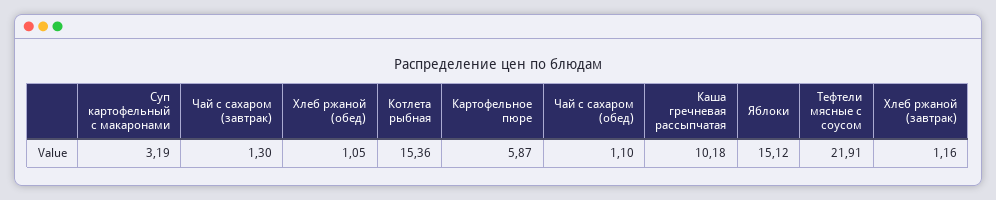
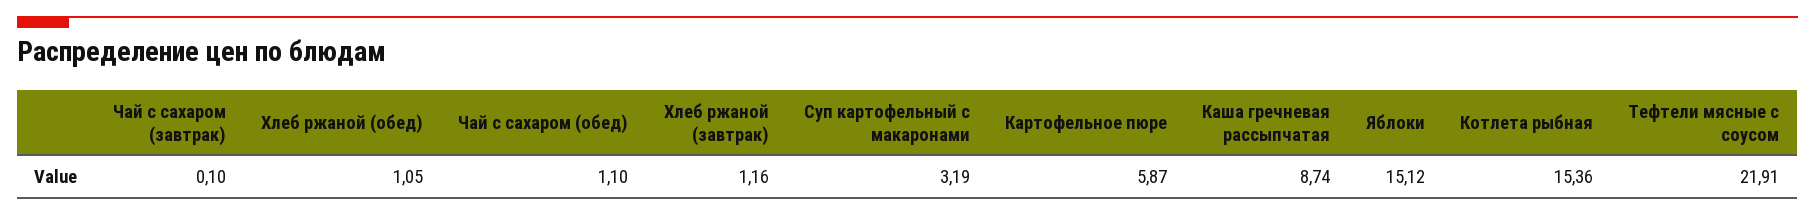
  {
    "Суп картофельный с макаронами": 3.19,
-   "Чай с сахаром (завтрак)": 1.3,
+   "Чай с сахаром (завтрак)": 0.1,
    "Хлеб ржаной (обед)": 1.05,
    "Котлета рыбная": 15.36,
    "Картофельное пюре": 5.87,
    "Чай с сахаром (обед)": 1.1,
-   "Каша гречневая рассыпчатая": 10.18,
+   "Каша гречневая рассыпчатая": 8.74,
    "Яблоки": 15.12,
    "Тефтели мясные с соусом": 21.91,
    "Хлеб ржаной (завтрак)": 1.16
  }

